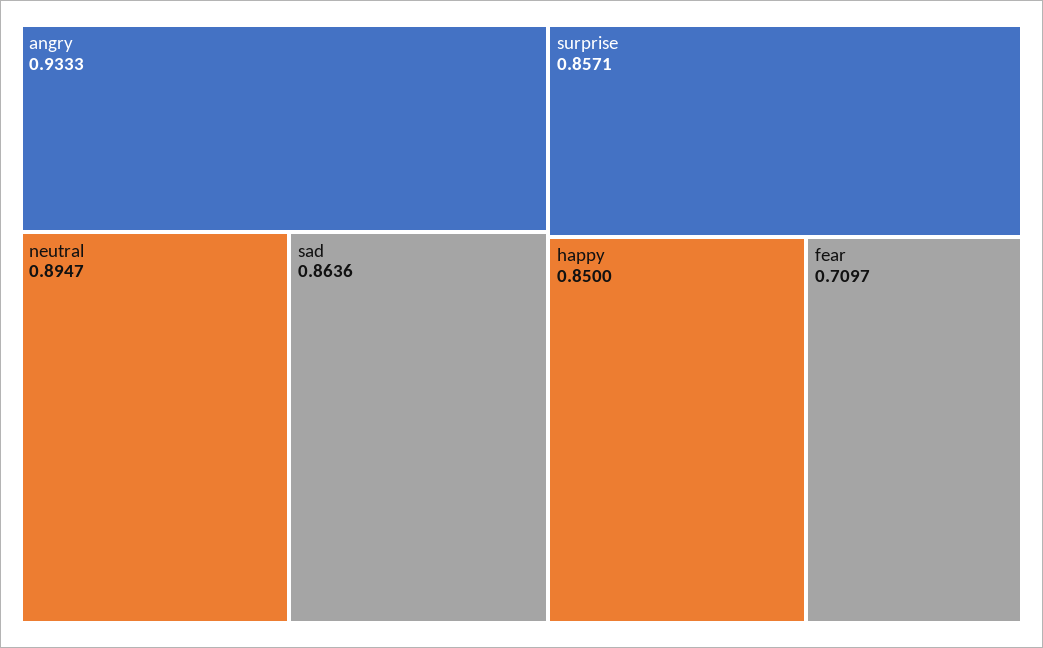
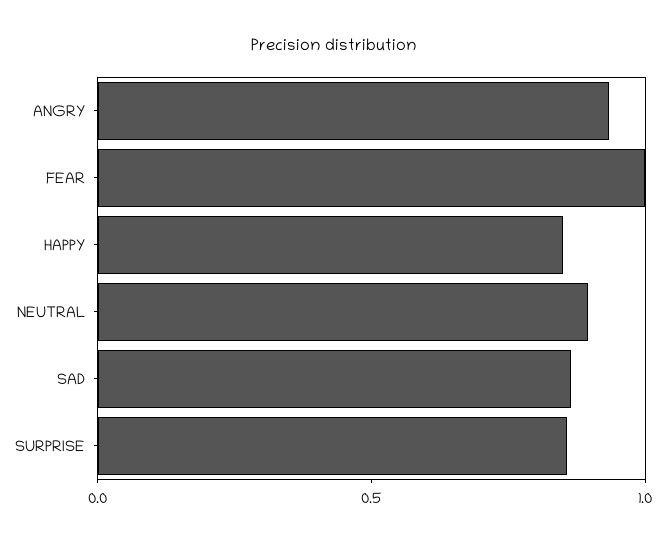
  {
    "angry": 0.9333,
    "neutral": 0.8947,
    "sad": 0.8636,
    "surprise": 0.8571,
    "happy": 0.85,
-   "fear": 0.7097
+   "fear": 1
  }

